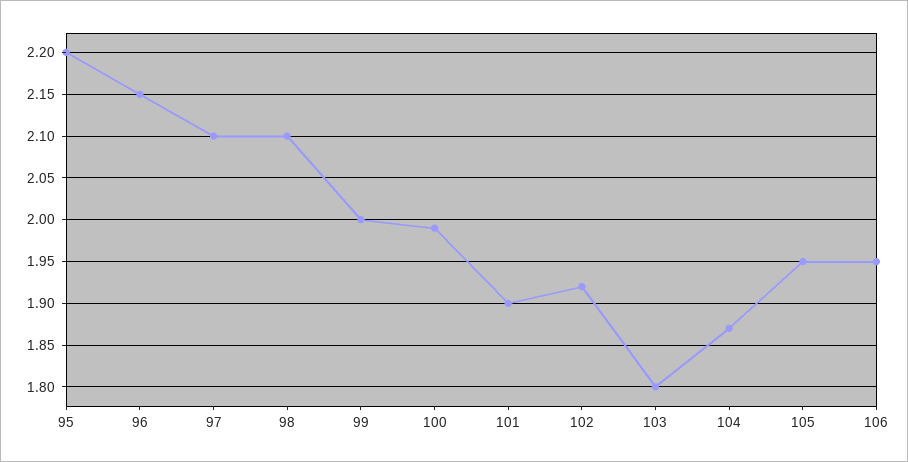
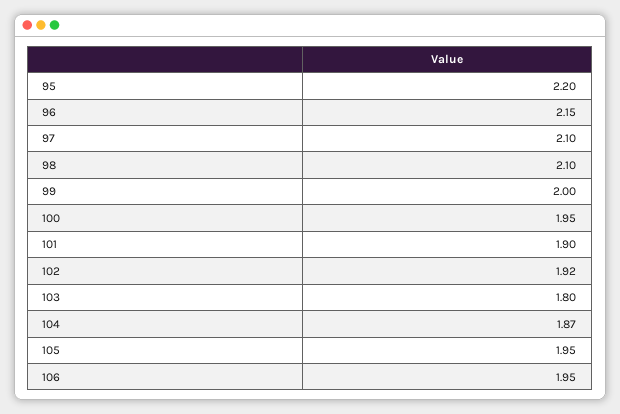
  {
    "95": 2.2,
    "96": 2.15,
    "97": 2.1,
    "98": 2.1,
    "99": 2,
-   "100": 1.99,
+   "100": 1.95,
    "101": 1.9,
    "102": 1.92,
    "103": 1.8,
    "104": 1.87,
    "105": 1.95,
    "106": 1.95
  }

